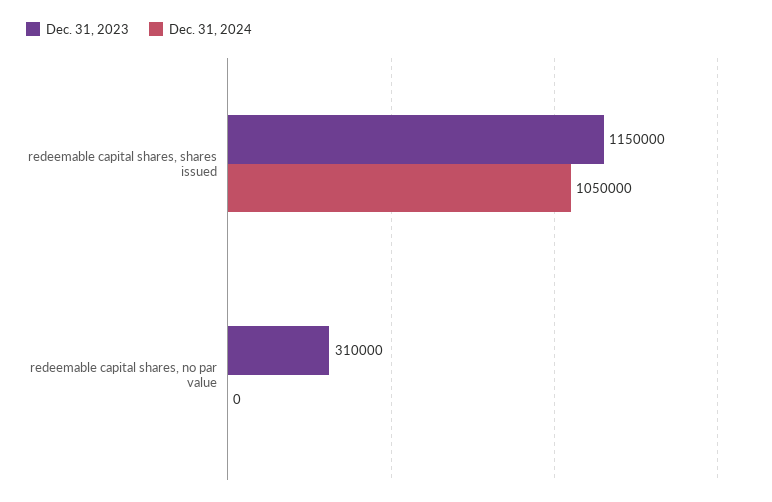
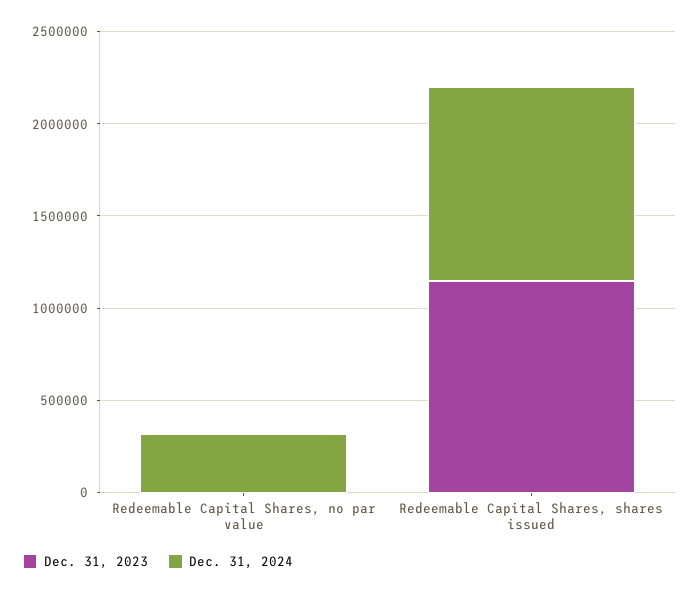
  {
    "Dec. 31, 2023": {
      "redeemable capital shares, shares issued": 1150000,
-     "redeemable capital shares, no par value": 310000
+     "redeemable capital shares, no par value": 0
    },
    "Dec. 31, 2024": {
      "redeemable capital shares, shares issued": 1050000,
-     "redeemable capital shares, no par value": 0
+     "redeemable capital shares, no par value": 300000
    }
  }

